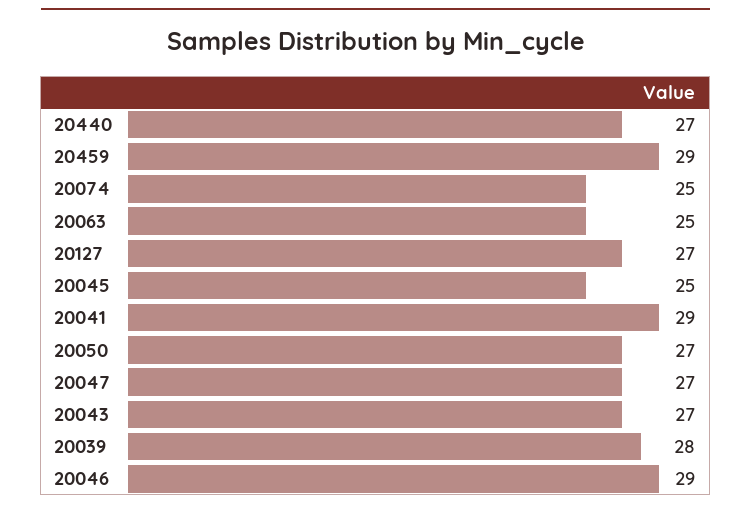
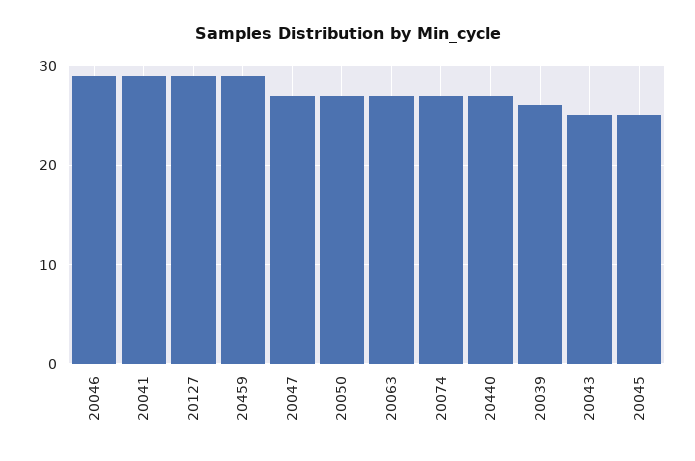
  {
    "20440": 27,
    "20459": 29,
-   "20074": 25,
+   "20074": 27,
-   "20063": 25,
+   "20063": 27,
-   "20127": 27,
+   "20127": 29,
    "20045": 25,
    "20041": 29,
    "20050": 27,
    "20047": 27,
-   "20043": 27,
+   "20043": 25,
-   "20039": 28,
+   "20039": 26,
    "20046": 29
  }

